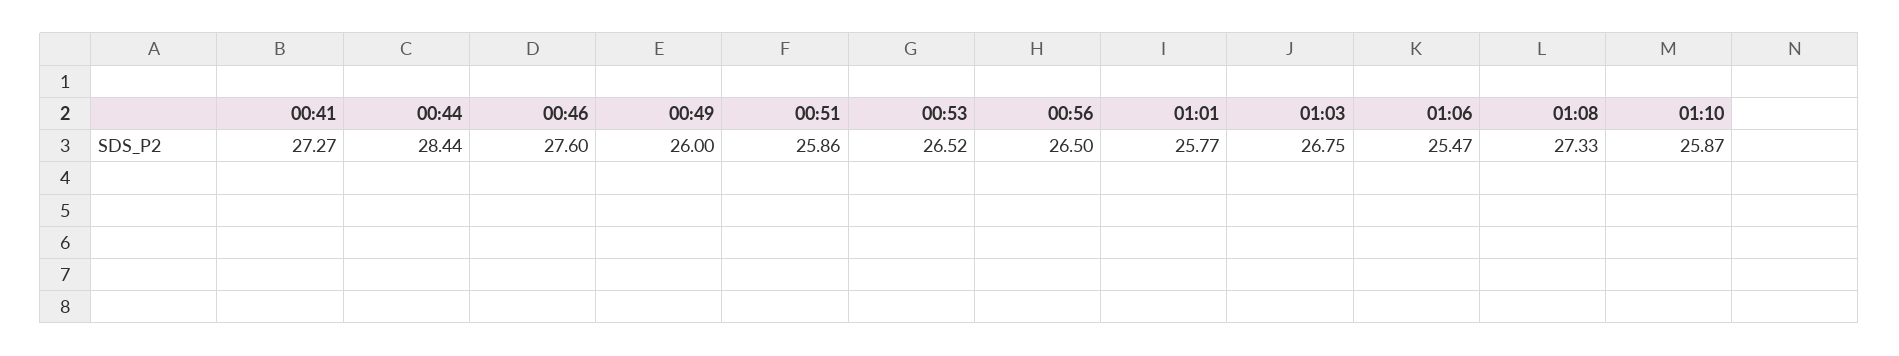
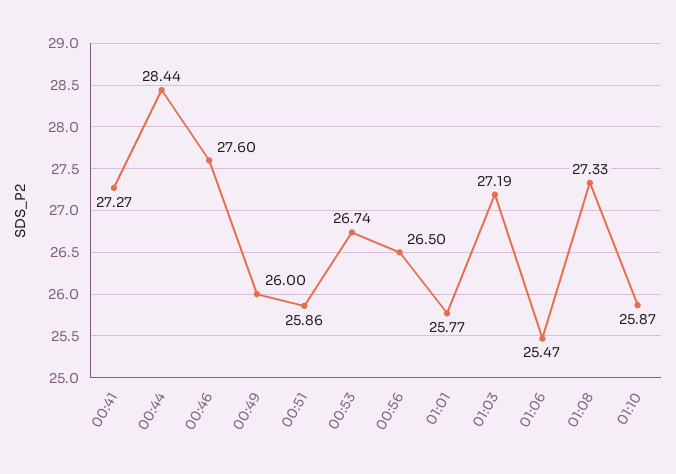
  {
    "00:41": 27.27,
    "00:44": 28.44,
    "00:46": 27.6,
    "00:49": 26,
    "00:51": 25.86,
-   "00:53": 26.52,
+   "00:53": 26.74,
    "00:56": 26.5,
    "01:01": 25.77,
-   "01:03": 26.75,
+   "01:03": 27.19,
    "01:06": 25.47,
    "01:08": 27.33,
    "01:10": 25.87
  }

